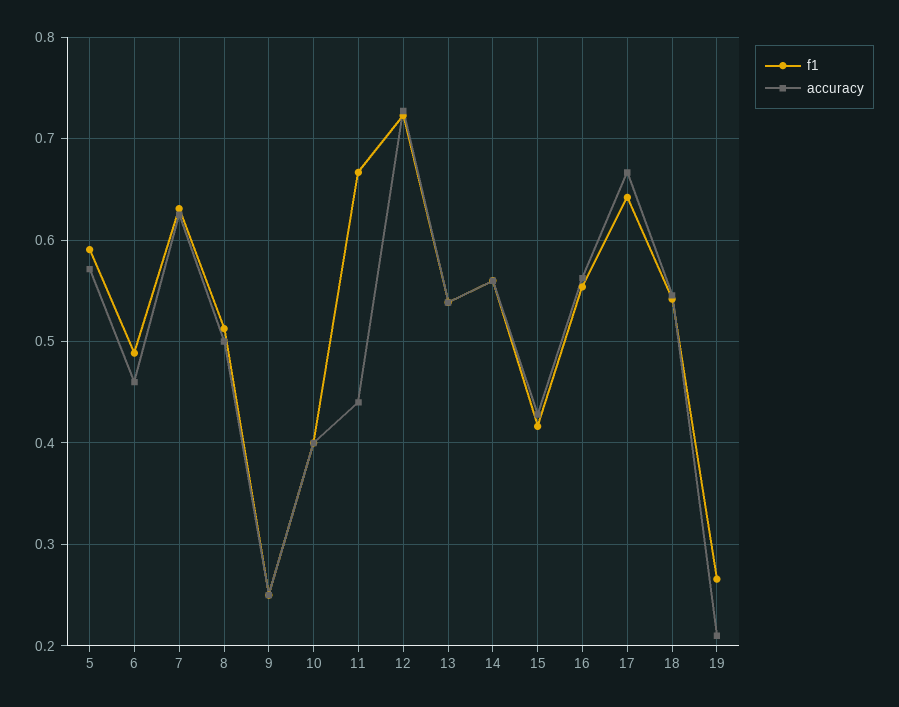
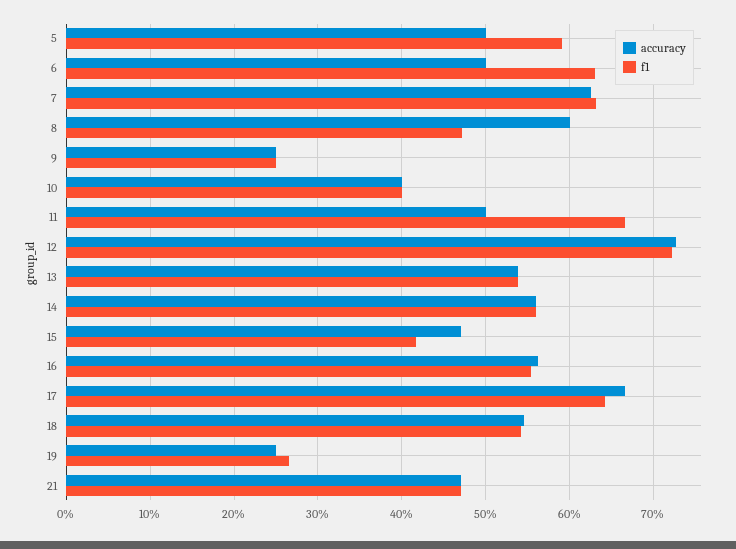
  {
    "f1": {
      "5": 0.59,
-     "6": 0.49,
+     "6": 0.63,
      "7": 0.63,
-     "8": 0.51,
+     "8": 0.47,
      "9": 0.25,
      "10": 0.4,
      "11": 0.67,
      "12": 0.72,
      "13": 0.54,
      "14": 0.56,
      "15": 0.42,
      "16": 0.55,
      "17": 0.64,
      "18": 0.54,
-     "19": 0.27
+     "19": 0.27,
+     "21": 0.47
    },
    "accuracy": {
-     "5": 0.57,
+     "5": 0.5,
-     "6": 0.46,
+     "6": 0.5,
      "7": 0.63,
-     "8": 0.5,
+     "8": 0.6,
      "9": 0.25,
      "10": 0.4,
-     "11": 0.44,
+     "11": 0.5,
      "12": 0.73,
      "13": 0.54,
      "14": 0.56,
-     "15": 0.43,
+     "15": 0.47,
      "16": 0.56,
      "17": 0.67,
      "18": 0.55,
-     "19": 0.21
+     "19": 0.25,
+     "21": 0.47
    }
  }

